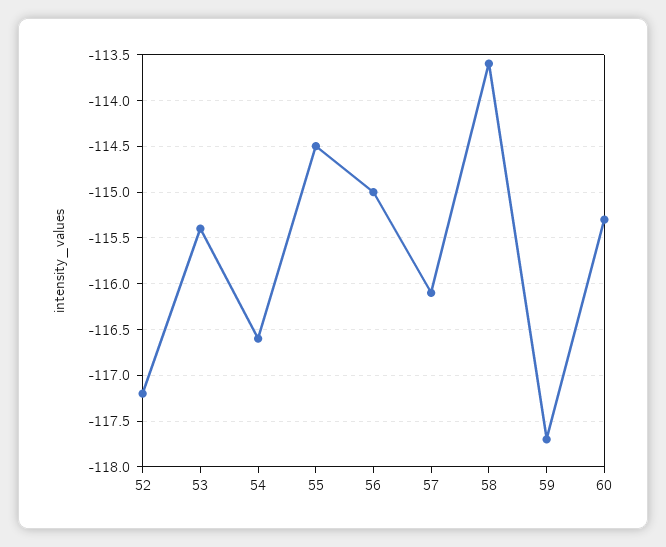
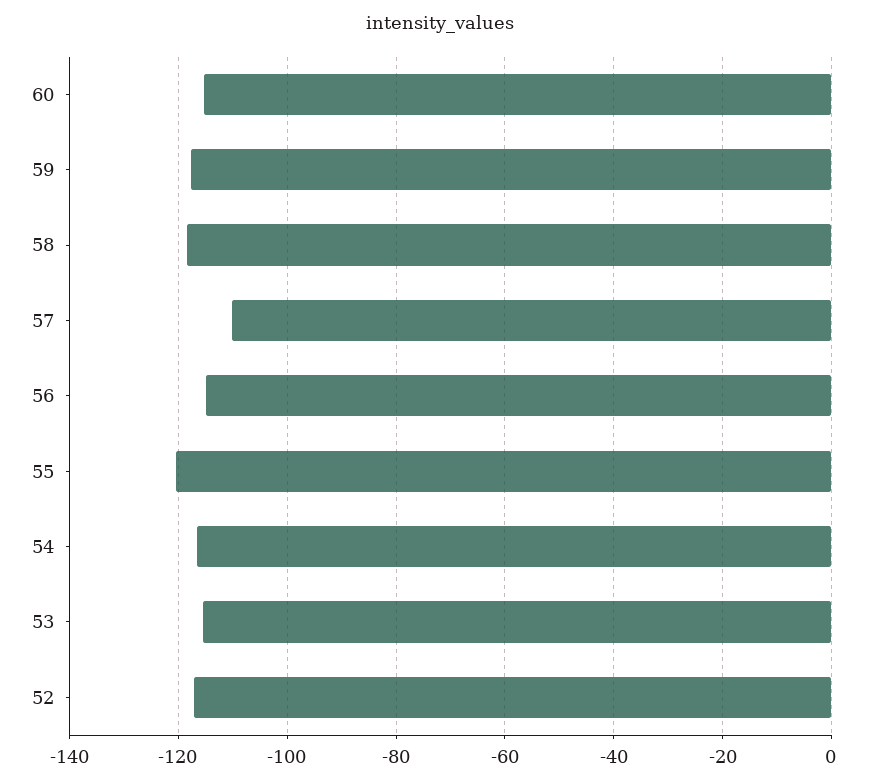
  {
    "52": -117.2,
    "53": -115.4,
    "54": -116.6,
-   "55": -114.5,
+   "55": -120,
    "56": -115,
-   "57": -116.1,
+   "57": -110,
-   "58": -113.6,
+   "58": -118,
    "59": -117.7,
    "60": -115.3
  }

